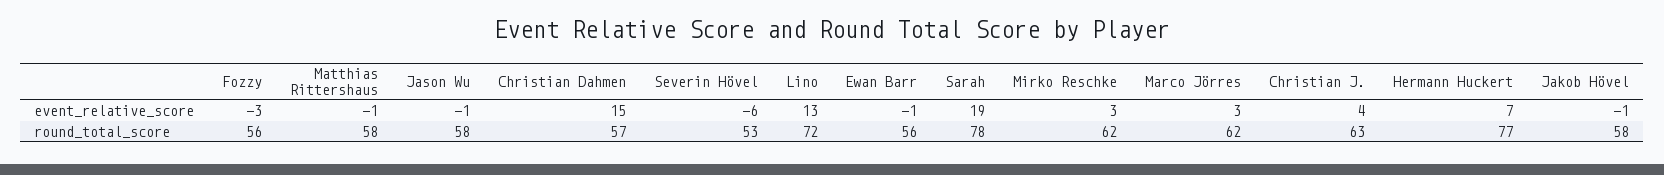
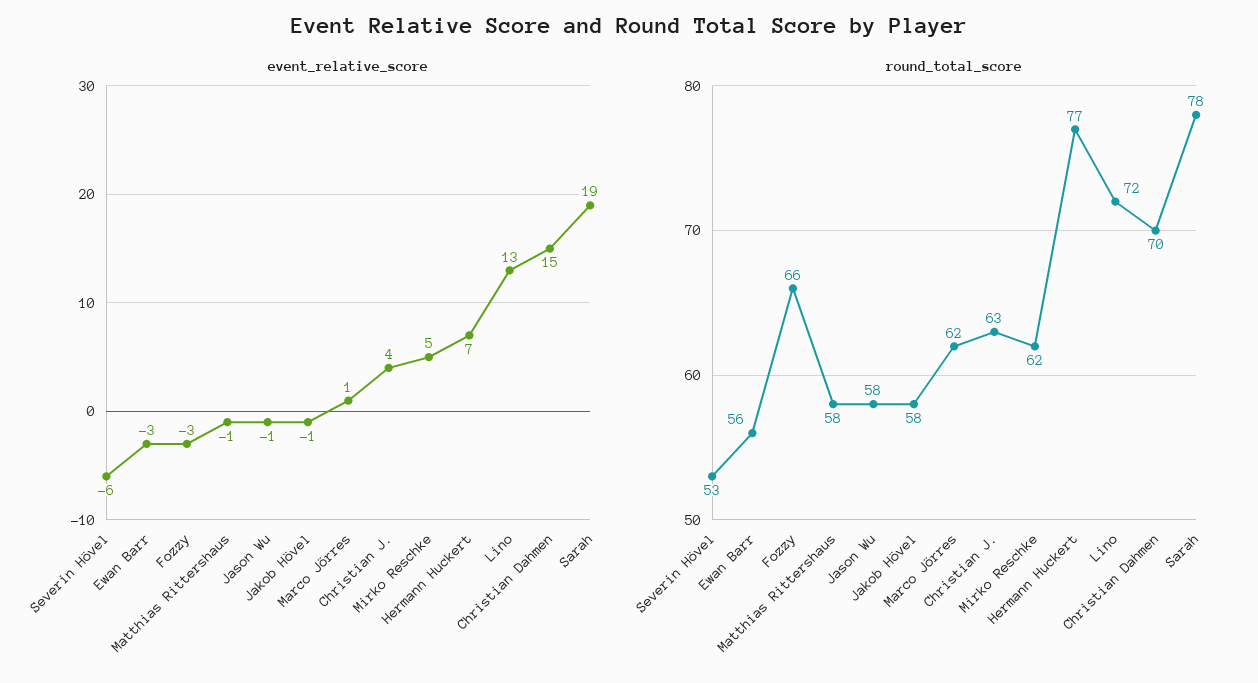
  {
    "event_relative_score": {
      "Fozzy": -3,
      "Matthias Rittershaus": -1,
      "Jason Wu": -1,
      "Christian Dahmen": 15,
      "Severin Hövel": -6,
      "Lino": 13,
-     "Ewan Barr": -1,
+     "Ewan Barr": -3,
      "Sarah": 19,
-     "Mirko Reschke": 3,
+     "Mirko Reschke": 5,
-     "Marco Jörres": 3,
+     "Marco Jörres": 1,
      "Christian J.": 4,
      "Hermann Huckert": 7,
      "Jakob Hövel": -1
    },
    "round_total_score": {
-     "Fozzy": 56,
+     "Fozzy": 66,
      "Matthias Rittershaus": 58,
      "Jason Wu": 58,
-     "Christian Dahmen": 57,
+     "Christian Dahmen": 70,
      "Severin Hövel": 53,
      "Lino": 72,
      "Ewan Barr": 56,
      "Sarah": 78,
      "Mirko Reschke": 62,
      "Marco Jörres": 62,
      "Christian J.": 63,
      "Hermann Huckert": 77,
      "Jakob Hövel": 58
    }
  }

